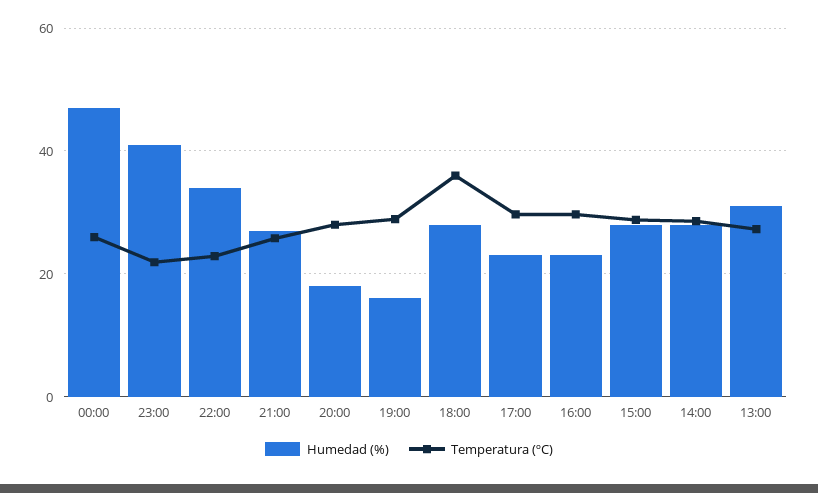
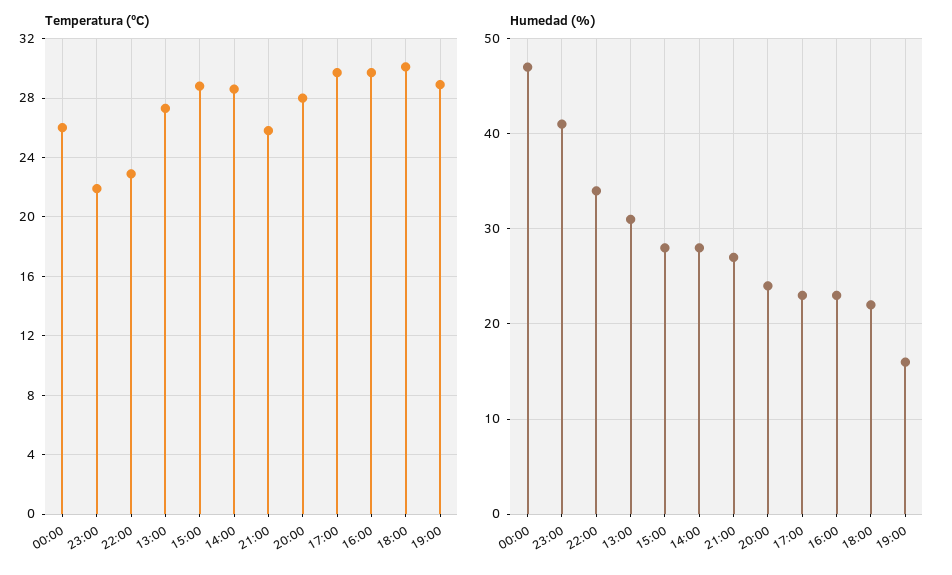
  {
    "Humedad (%)": {
      "00:00": 47,
      "23:00": 41,
      "22:00": 34,
      "21:00": 27,
-     "20:00": 18,
+     "20:00": 24,
      "19:00": 16,
-     "18:00": 28,
+     "18:00": 22,
      "17:00": 23,
      "16:00": 23,
      "15:00": 28,
      "14:00": 28,
      "13:00": 31
    },
    "Temperatura (ºC)": {
      "00:00": 26,
      "23:00": 22,
      "22:00": 23,
      "21:00": 26,
      "20:00": 28,
      "19:00": 29,
-     "18:00": 36,
+     "18:00": 30,
      "17:00": 29.5,
      "16:00": 29.5,
      "15:00": 29,
      "14:00": 28.5,
      "13:00": 27.5
    }
  }

